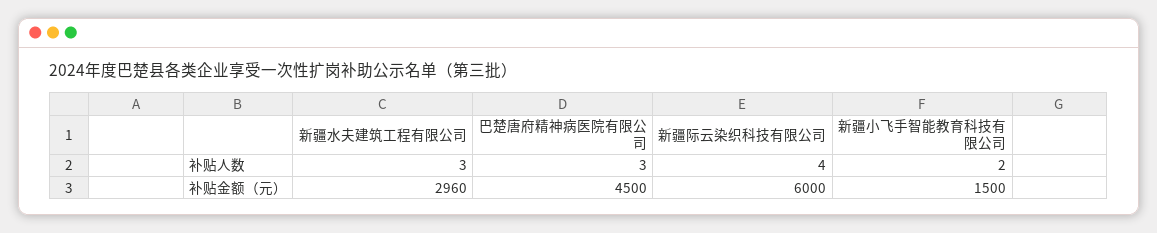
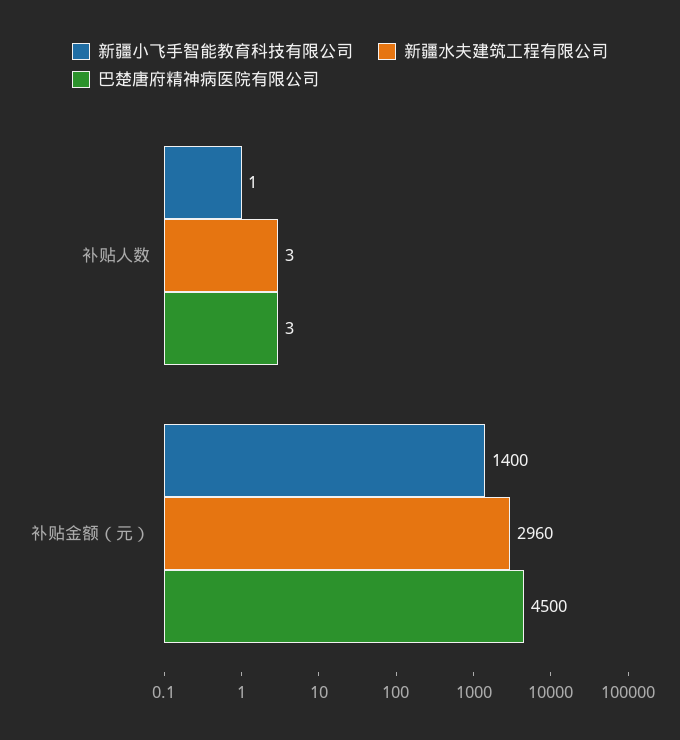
  {
    "新疆水夫建筑工程有限公司": {
      "补贴人数": 3,
      "补贴金额（元）": 2960
    },
    "巴楚唐府精神病医院有限公司": {
      "补贴人数": 3,
      "补贴金额（元）": 4500
    },
-   "新疆际云染织科技有限公司": {
-     "补贴人数": 4,
-     "补贴金额（元）": 6000
-   },
    "新疆小飞手智能教育科技有限公司": {
-     "补贴人数": 2,
+     "补贴人数": 1,
-     "补贴金额（元）": 1500
+     "补贴金额（元）": 1400
    }
  }

